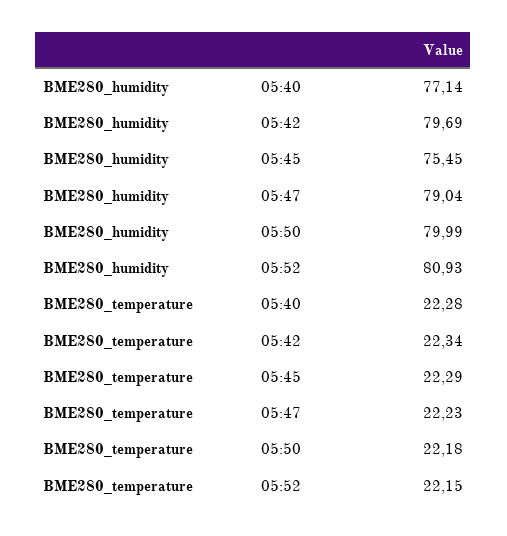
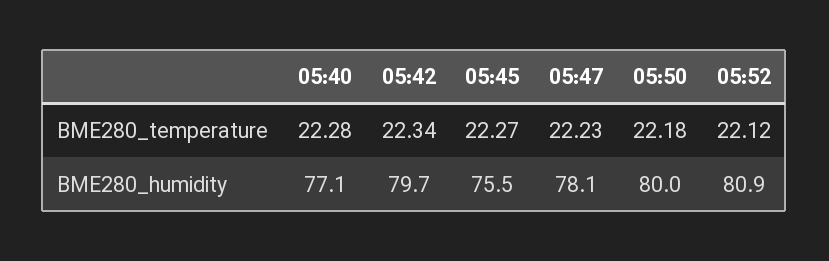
  {
    "BME280_humidity": {
      "05:40": 77.14,
      "05:42": 79.69,
      "05:45": 75.45,
-     "05:47": 79.04,
+     "05:47": 78.1,
      "05:50": 79.99,
      "05:52": 80.93
    },
    "BME280_temperature": {
      "05:40": 22.28,
      "05:42": 22.34,
-     "05:45": 22.29,
+     "05:45": 22.27,
      "05:47": 22.23,
      "05:50": 22.18,
-     "05:52": 22.15
+     "05:52": 22.12
    }
  }

